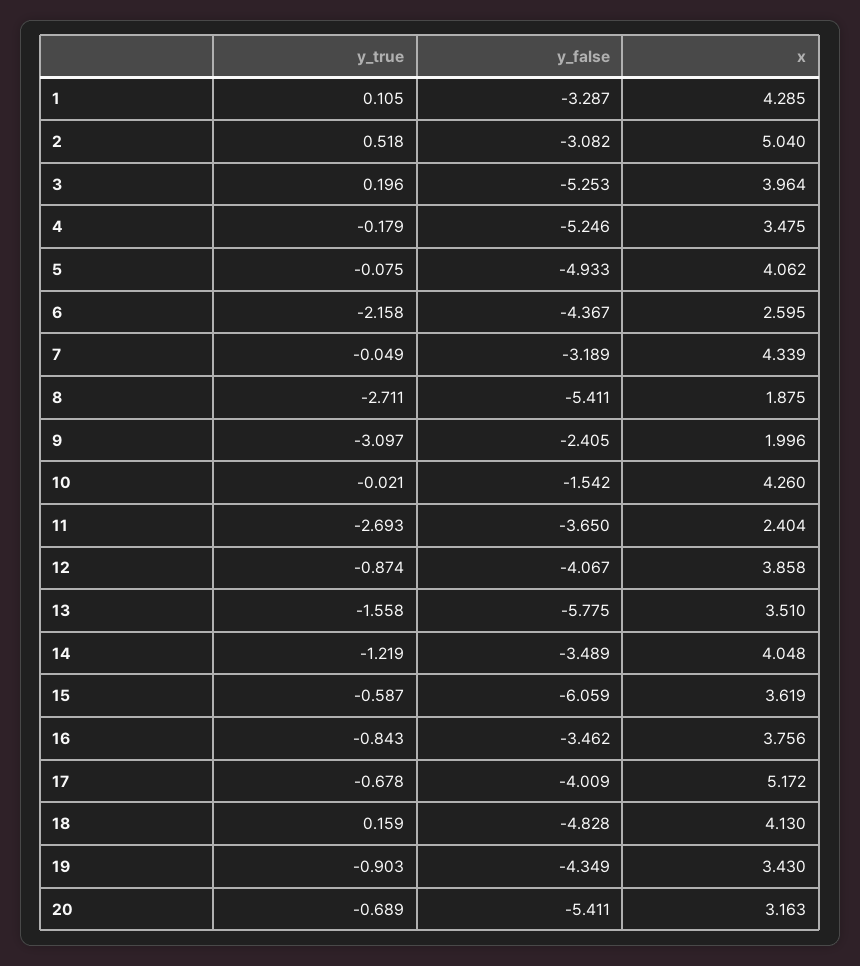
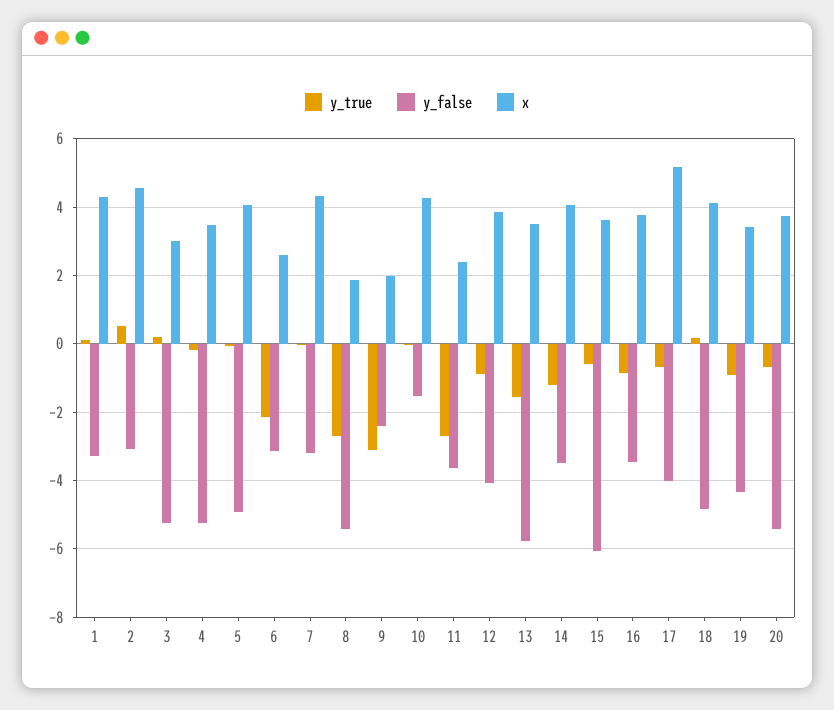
  {
    "y_true": {
      "1": 0.105,
      "2": 0.518,
      "3": 0.196,
      "4": -0.179,
      "5": -0.075,
      "6": -2.158,
      "7": -0.049,
      "8": -2.711,
      "9": -3.097,
      "10": -0.021,
      "11": -2.693,
      "12": -0.874,
      "13": -1.558,
      "14": -1.219,
      "15": -0.587,
      "16": -0.843,
      "17": -0.678,
      "18": 0.159,
      "19": -0.903,
      "20": -0.689
    },
    "y_false": {
      "1": -3.287,
      "2": -3.082,
      "3": -5.253,
      "4": -5.246,
      "5": -4.933,
-     "6": -4.367,
+     "6": -3.2,
      "7": -3.189,
      "8": -5.411,
      "9": -2.405,
      "10": -1.542,
      "11": -3.65,
      "12": -4.067,
      "13": -5.775,
      "14": -3.489,
      "15": -6.059,
      "16": -3.462,
      "17": -4.009,
      "18": -4.828,
      "19": -4.349,
      "20": -5.411
    },
    "x": {
      "1": 4.285,
-     "2": 5.04,
+     "2": 4.6,
-     "3": 3.964,
+     "3": 3,
      "4": 3.475,
      "5": 4.062,
      "6": 2.595,
      "7": 4.339,
      "8": 1.875,
      "9": 1.996,
      "10": 4.26,
      "11": 2.404,
      "12": 3.858,
      "13": 3.51,
      "14": 4.048,
      "15": 3.619,
      "16": 3.756,
      "17": 5.172,
      "18": 4.13,
      "19": 3.43,
-     "20": 3.163
+     "20": 3.8
    }
  }

